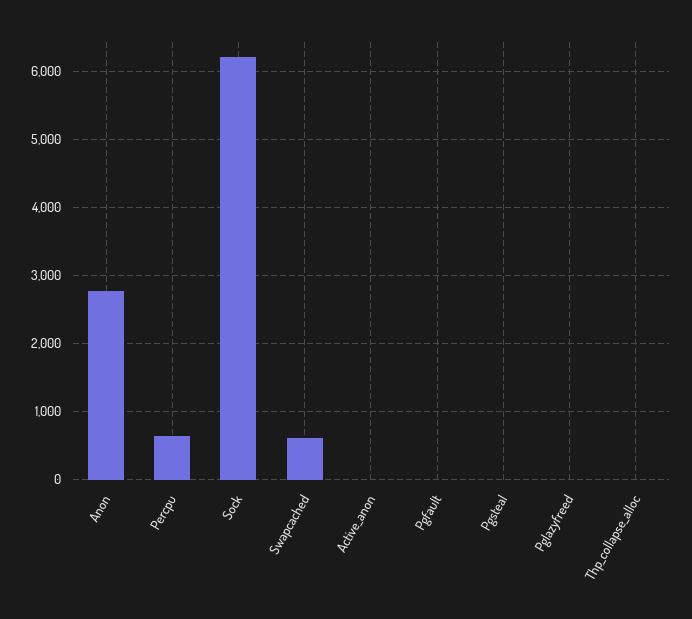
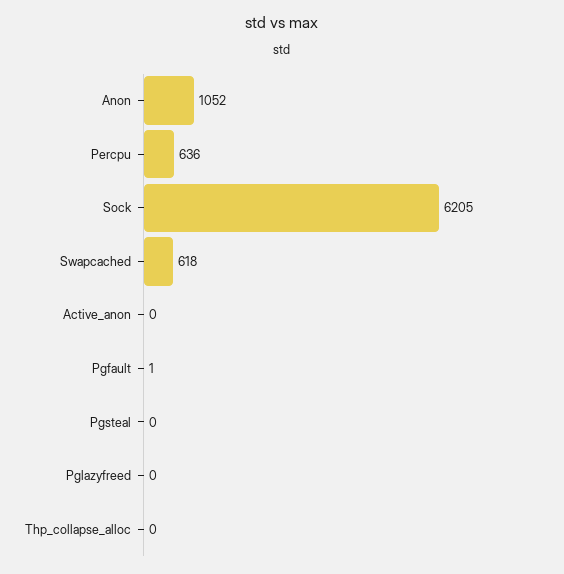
  {
-   "Anon": 2800,
+   "Anon": 1052,
    "Percpu": 636,
    "Sock": 6205,
    "Swapcached": 618,
    "Active_anon": 0,
    "Pgfault": 1,
    "Pgsteal": 0,
    "Pglazyfreed": 0,
    "Thp_collapse_alloc": 0
  }

